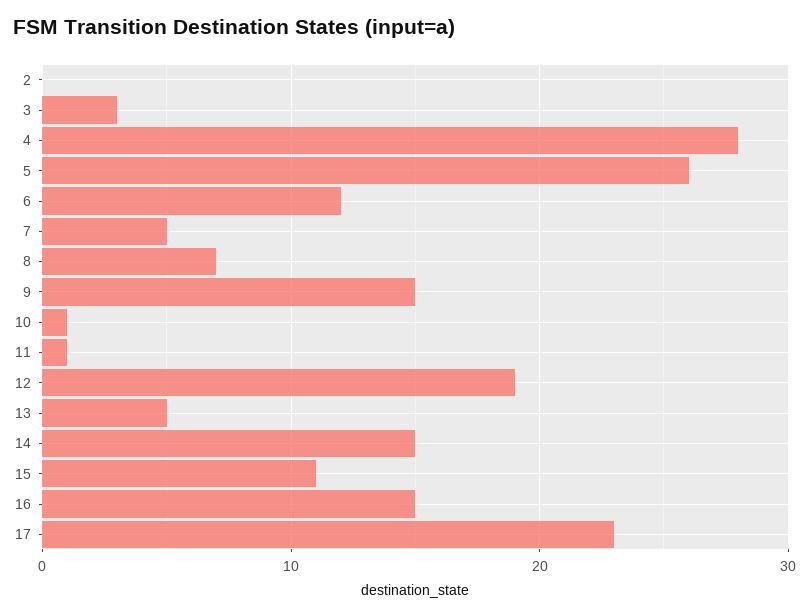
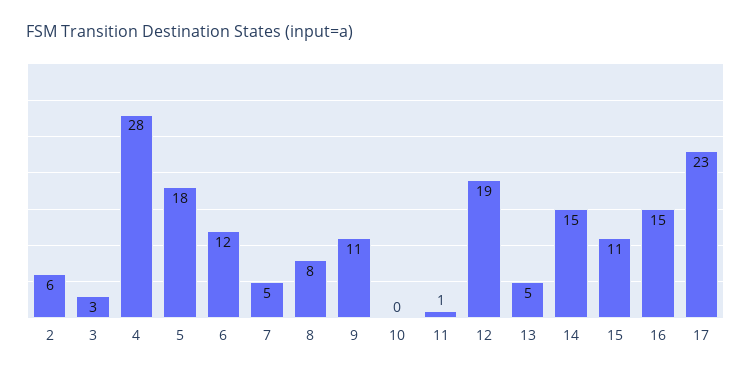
  {
-   "2": 0,
+   "2": 6,
    "3": 3,
    "4": 28,
-   "5": 26,
+   "5": 18,
    "6": 12,
    "7": 5,
-   "8": 7,
+   "8": 8,
-   "9": 15,
+   "9": 11,
-   "10": 1,
+   "10": 0,
    "11": 1,
    "12": 19,
    "13": 5,
    "14": 15,
    "15": 11,
    "16": 15,
    "17": 23
  }

